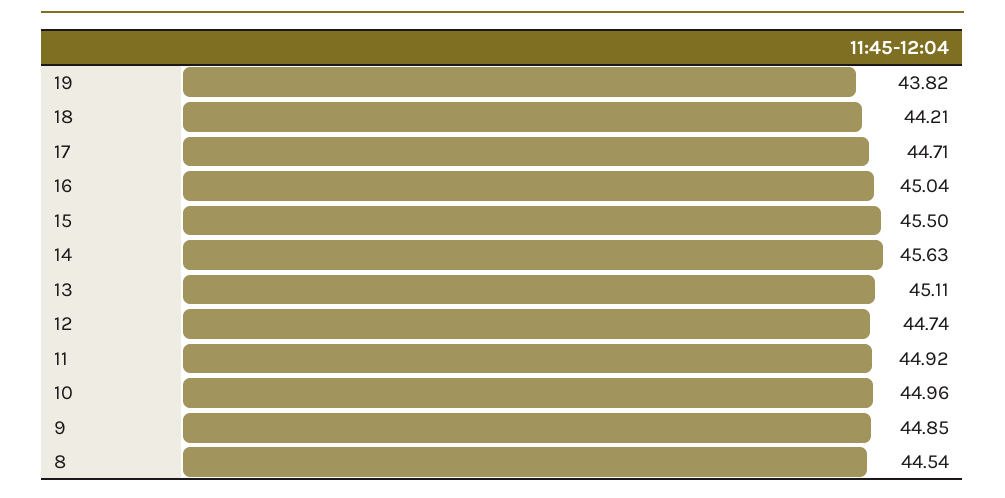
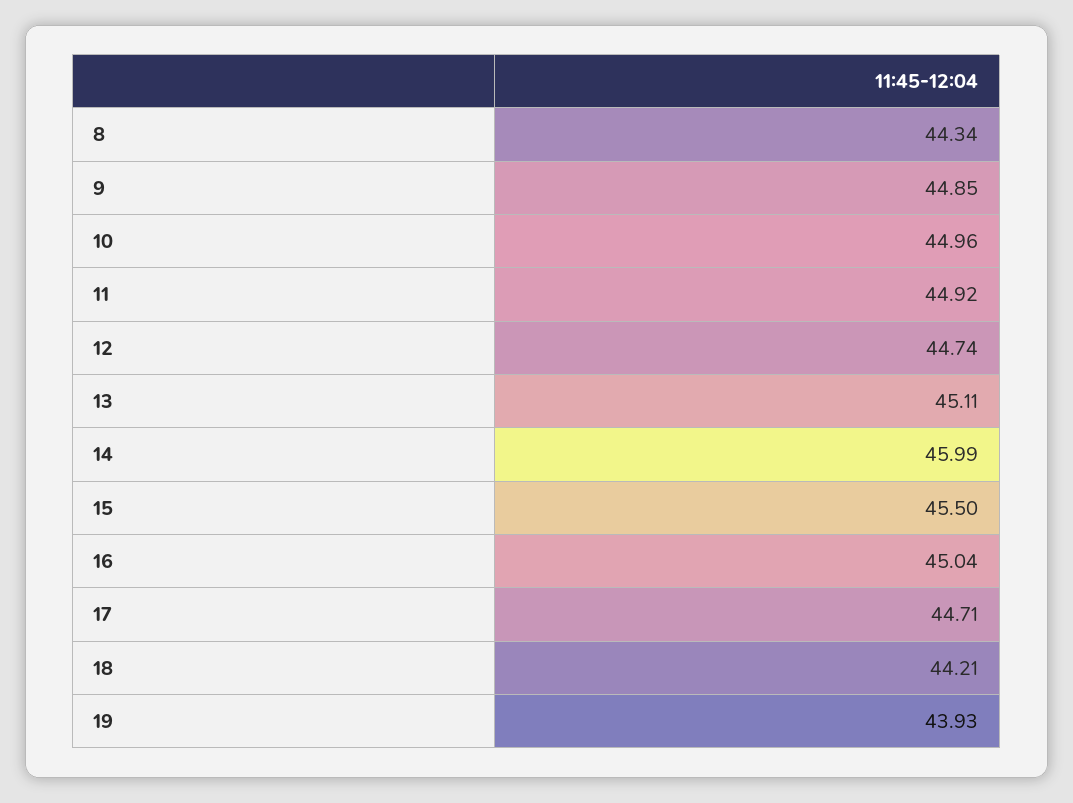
  {
-   "19": 43.82,
+   "19": 43.93,
    "18": 44.21,
    "17": 44.71,
    "16": 45.04,
    "15": 45.5,
-   "14": 45.63,
+   "14": 45.99,
    "13": 45.11,
    "12": 44.74,
    "11": 44.92,
    "10": 44.96,
    "9": 44.85,
-   "8": 44.54
+   "8": 44.34
  }

